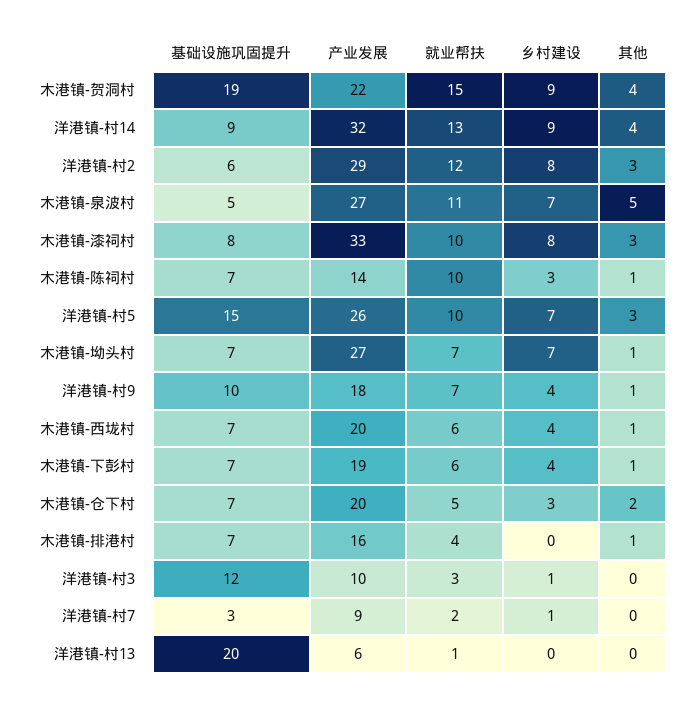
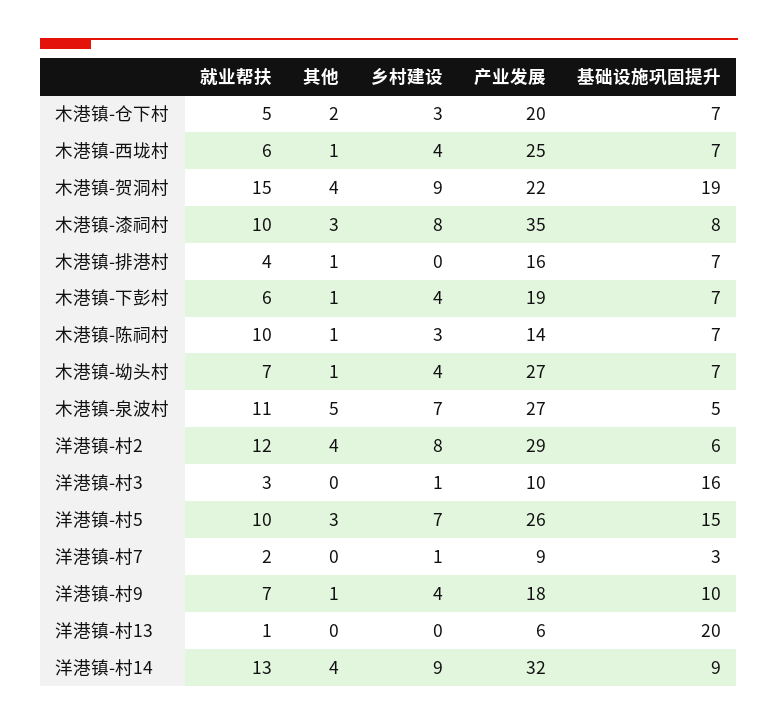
  {
    "基础设施巩固提升": {
      "木港镇-贺洞村": 19,
      "洋港镇-村14": 9,
      "洋港镇-村2": 6,
      "木港镇-泉波村": 5,
      "木港镇-漆祠村": 8,
      "木港镇-陈祠村": 7,
      "洋港镇-村5": 15,
      "木港镇-坳头村": 7,
      "洋港镇-村9": 10,
      "木港镇-西垅村": 7,
      "木港镇-下彭村": 7,
      "木港镇-仓下村": 7,
      "木港镇-排港村": 7,
-     "洋港镇-村3": 12,
+     "洋港镇-村3": 16,
      "洋港镇-村7": 3,
      "洋港镇-村13": 20
    },
    "产业发展": {
      "木港镇-贺洞村": 22,
      "洋港镇-村14": 32,
      "洋港镇-村2": 29,
      "木港镇-泉波村": 27,
-     "木港镇-漆祠村": 33,
+     "木港镇-漆祠村": 35,
      "木港镇-陈祠村": 14,
      "洋港镇-村5": 26,
      "木港镇-坳头村": 27,
      "洋港镇-村9": 18,
-     "木港镇-西垅村": 20,
+     "木港镇-西垅村": 25,
      "木港镇-下彭村": 19,
      "木港镇-仓下村": 20,
      "木港镇-排港村": 16,
      "洋港镇-村3": 10,
      "洋港镇-村7": 9,
      "洋港镇-村13": 6
    },
    "就业帮扶": {
      "木港镇-贺洞村": 15,
      "洋港镇-村14": 13,
      "洋港镇-村2": 12,
      "木港镇-泉波村": 11,
      "木港镇-漆祠村": 10,
      "木港镇-陈祠村": 10,
      "洋港镇-村5": 10,
      "木港镇-坳头村": 7,
      "洋港镇-村9": 7,
      "木港镇-西垅村": 6,
      "木港镇-下彭村": 6,
      "木港镇-仓下村": 5,
      "木港镇-排港村": 4,
      "洋港镇-村3": 3,
      "洋港镇-村7": 2,
      "洋港镇-村13": 1
    },
    "乡村建设": {
      "木港镇-贺洞村": 9,
      "洋港镇-村14": 9,
      "洋港镇-村2": 8,
      "木港镇-泉波村": 7,
      "木港镇-漆祠村": 8,
      "木港镇-陈祠村": 3,
      "洋港镇-村5": 7,
-     "木港镇-坳头村": 7,
+     "木港镇-坳头村": 4,
      "洋港镇-村9": 4,
      "木港镇-西垅村": 4,
      "木港镇-下彭村": 4,
      "木港镇-仓下村": 3,
      "木港镇-排港村": 0,
      "洋港镇-村3": 1,
      "洋港镇-村7": 1,
      "洋港镇-村13": 0
    },
    "其他": {
      "木港镇-贺洞村": 4,
      "洋港镇-村14": 4,
-     "洋港镇-村2": 3,
+     "洋港镇-村2": 4,
      "木港镇-泉波村": 5,
      "木港镇-漆祠村": 3,
      "木港镇-陈祠村": 1,
      "洋港镇-村5": 3,
      "木港镇-坳头村": 1,
      "洋港镇-村9": 1,
      "木港镇-西垅村": 1,
      "木港镇-下彭村": 1,
      "木港镇-仓下村": 2,
      "木港镇-排港村": 1,
      "洋港镇-村3": 0,
      "洋港镇-村7": 0,
      "洋港镇-村13": 0
    }
  }

